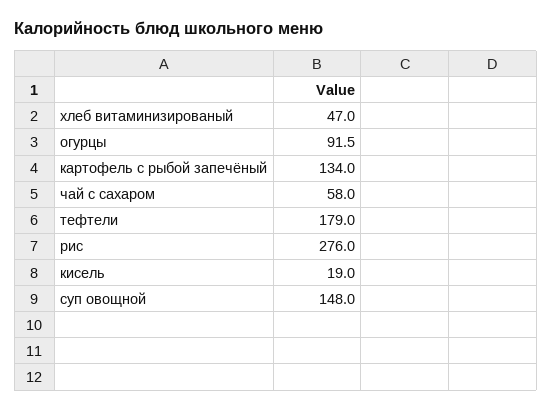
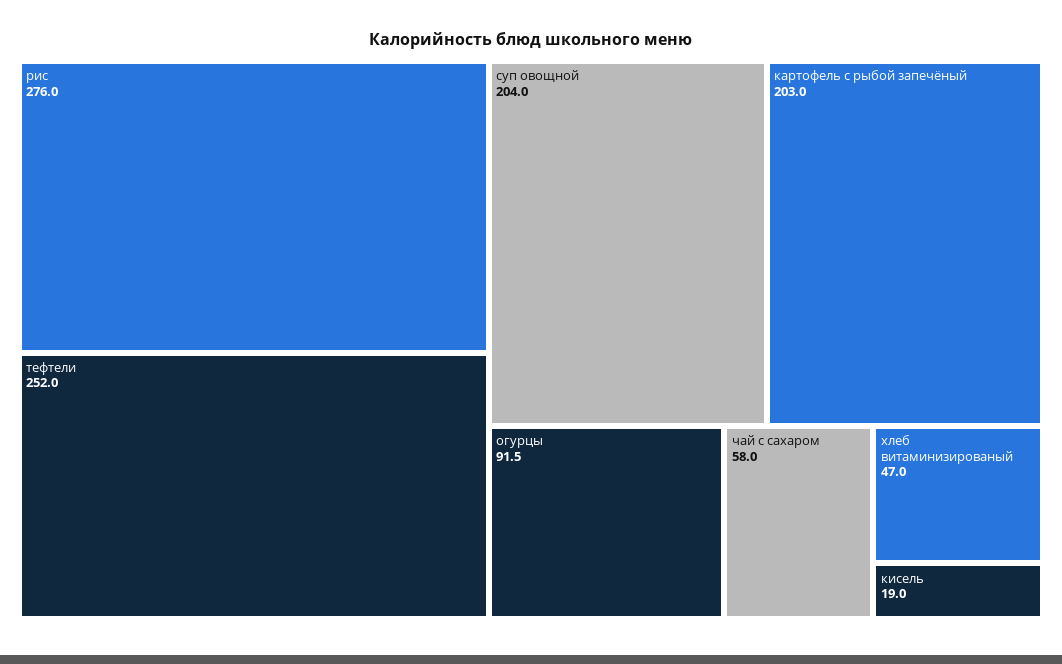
  {
    "хлеб витаминизированый": 47,
    "огурцы": 91.5,
-   "картофель с рыбой запечёный": 134,
+   "картофель с рыбой запечёный": 203,
    "чай с сахаром": 58,
-   "тефтели": 179,
+   "тефтели": 252,
    "рис": 276,
    "кисель": 19,
-   "суп овощной": 148
+   "суп овощной": 204
  }

